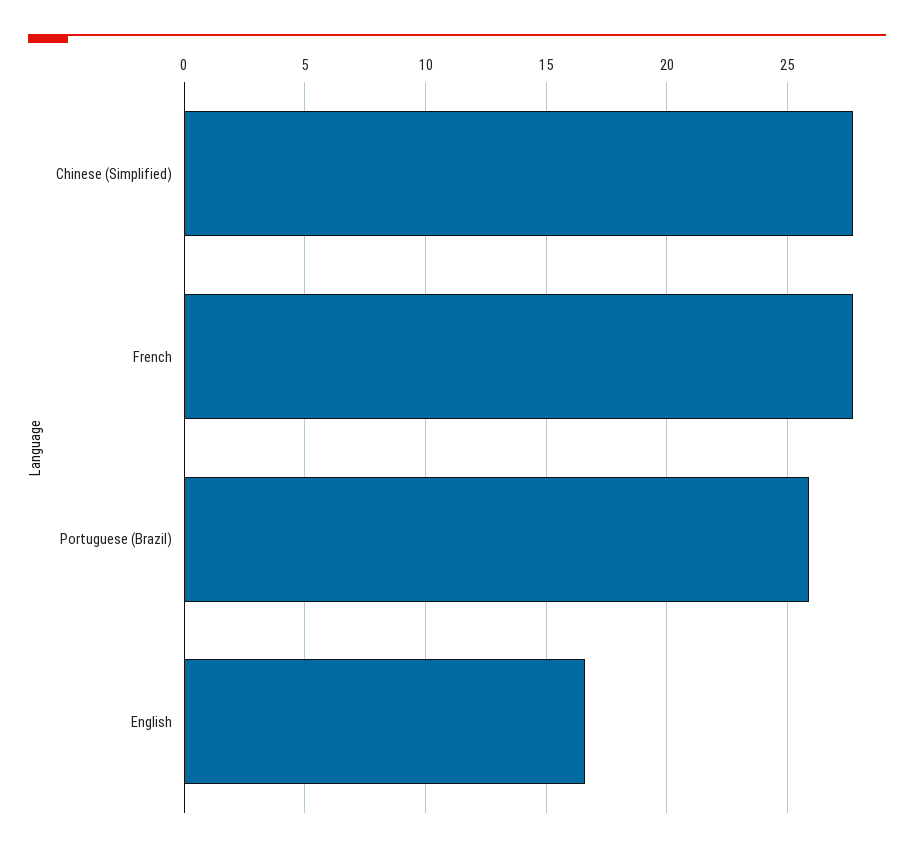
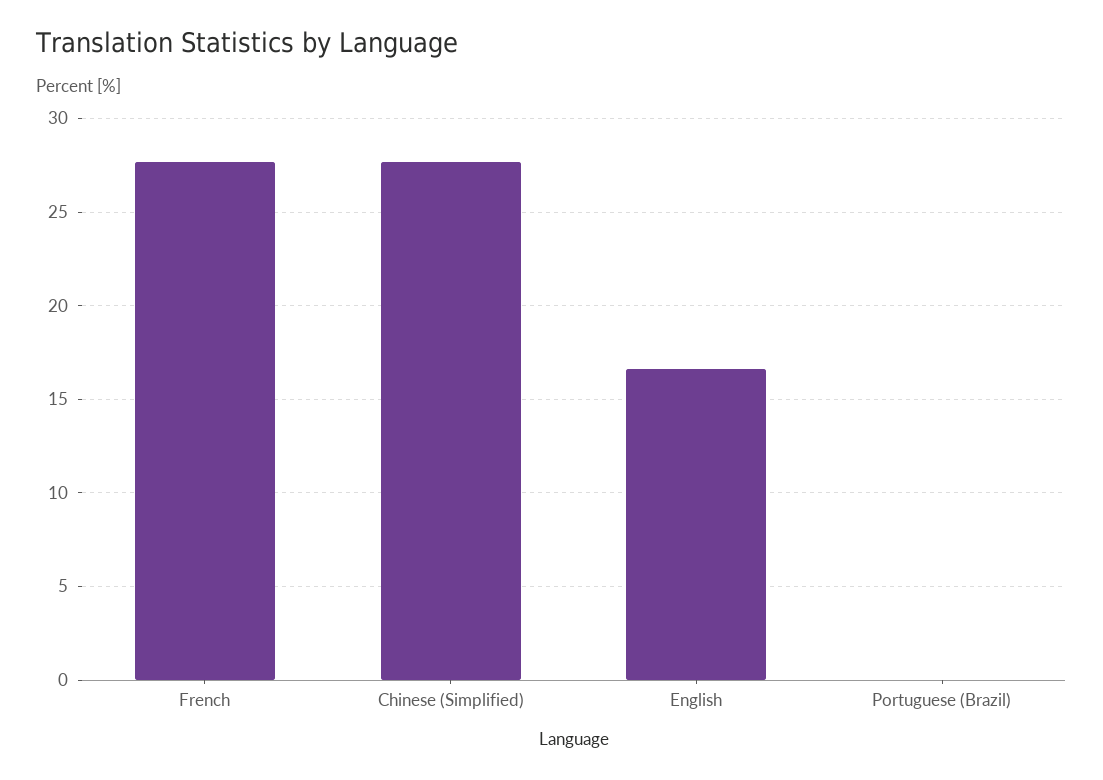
  {
    "Chinese (Simplified)": 27.5,
    "French": 27.5,
-   "Portuguese (Brazil)": 26,
+   "Portuguese (Brazil)": 0,
    "English": 16.5
  }

